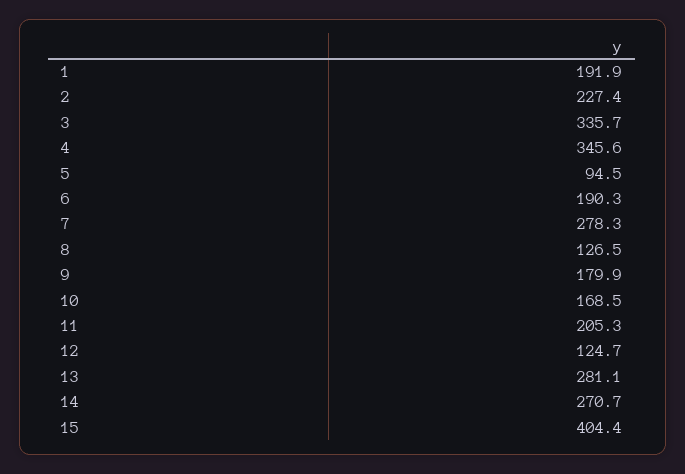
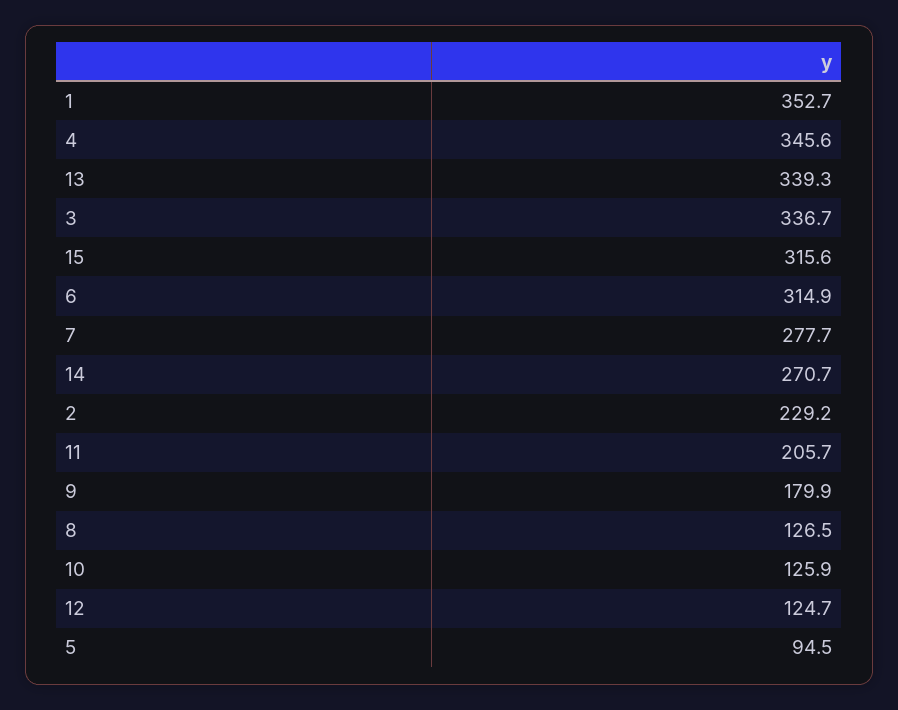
  {
-   "1": 191.9,
+   "1": 352.7,
-   "2": 227.4,
+   "2": 229.2,
-   "3": 335.7,
+   "3": 336.7,
    "4": 345.6,
    "5": 94.5,
-   "6": 190.3,
+   "6": 314.9,
-   "7": 278.3,
+   "7": 277.7,
    "8": 126.5,
    "9": 179.9,
-   "10": 168.5,
+   "10": 125.9,
-   "11": 205.3,
+   "11": 205.7,
    "12": 124.7,
-   "13": 281.1,
+   "13": 339.3,
    "14": 270.7,
-   "15": 404.4
+   "15": 315.6
  }

